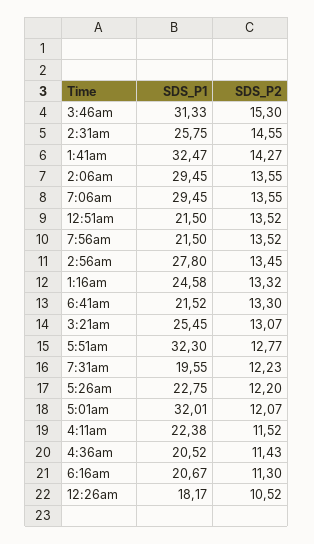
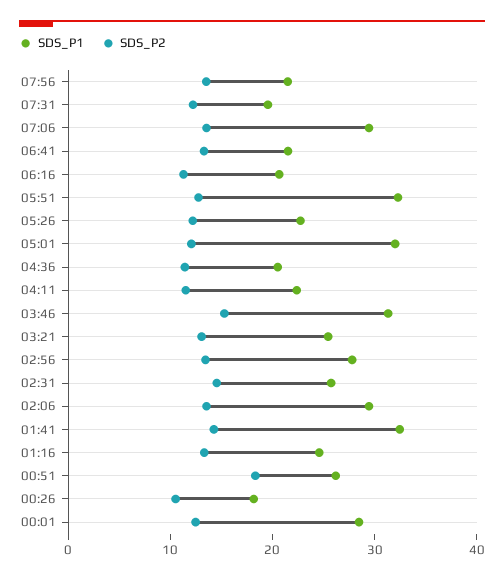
  {
    "SDS_P1": {
      "3:46am": 31.33,
      "2:31am": 25.75,
      "1:41am": 32.47,
      "2:06am": 29.45,
      "7:06am": 29.45,
-     "12:51am": 21.5,
+     "12:51am": 26,
      "7:56am": 21.5,
      "2:56am": 27.8,
      "1:16am": 24.58,
      "6:41am": 21.52,
      "3:21am": 25.45,
      "5:51am": 32.3,
      "7:31am": 19.55,
      "5:26am": 22.75,
      "5:01am": 32.01,
      "4:11am": 22.38,
      "4:36am": 20.52,
      "6:16am": 20.67,
-     "12:26am": 18.17
+     "12:26am": 18.17,
+     "00:01": 28
    },
    "SDS_P2": {
      "3:46am": 15.3,
      "2:31am": 14.55,
      "1:41am": 14.27,
      "2:06am": 13.55,
      "7:06am": 13.55,
-     "12:51am": 13.52,
+     "12:51am": 18,
      "7:56am": 13.52,
      "2:56am": 13.45,
      "1:16am": 13.32,
      "6:41am": 13.3,
      "3:21am": 13.07,
      "5:51am": 12.77,
      "7:31am": 12.23,
      "5:26am": 12.2,
      "5:01am": 12.07,
      "4:11am": 11.52,
      "4:36am": 11.43,
      "6:16am": 11.3,
-     "12:26am": 10.52
+     "12:26am": 10.52,
+     "00:01": 12
    }
  }

